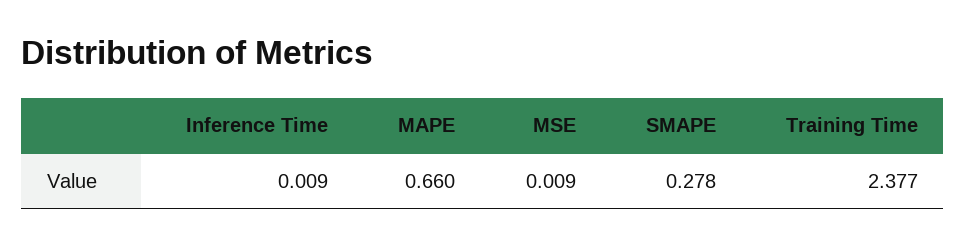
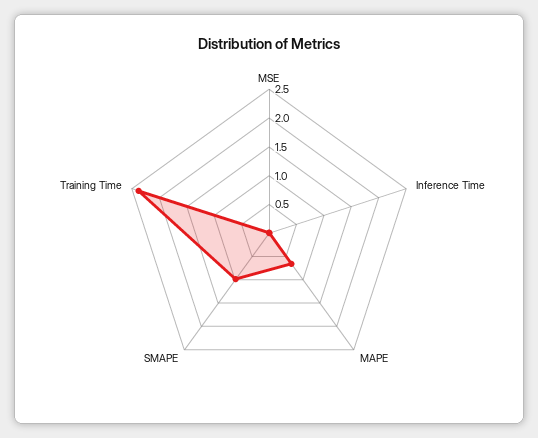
  {
    "Inference Time": 0.009,
    "MAPE": 0.66,
    "MSE": 0.009,
-   "SMAPE": 0.278,
+   "SMAPE": 1,
    "Training Time": 2.377
  }

